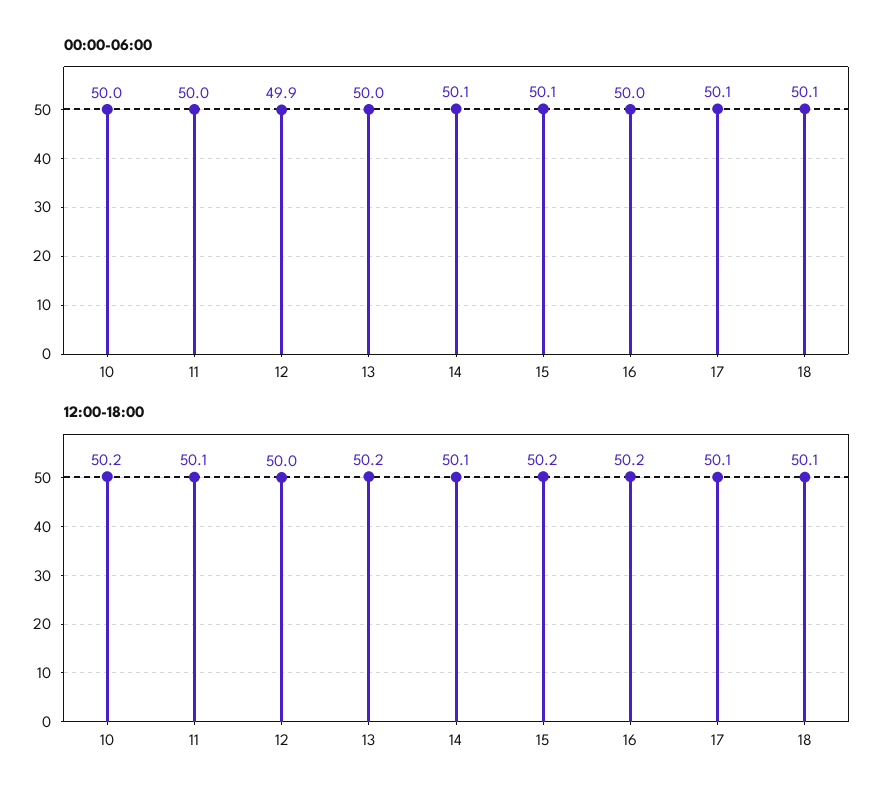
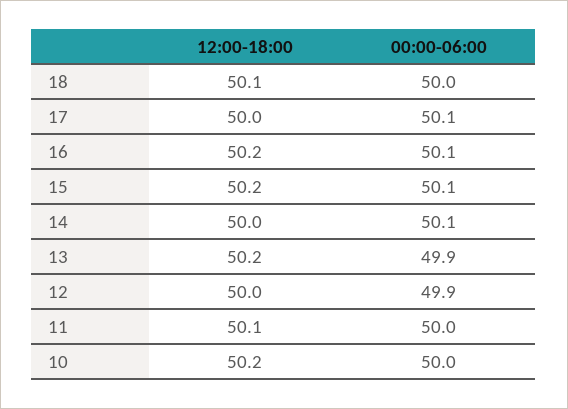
  {
    "00:00-06:00": {
      "10": 50,
      "11": 50,
      "12": 49.9,
-     "13": 50,
+     "13": 49.9,
      "14": 50.1,
      "15": 50.1,
-     "16": 50,
+     "16": 50.1,
      "17": 50.1,
-     "18": 50.1
+     "18": 50
    },
    "12:00-18:00": {
      "10": 50.2,
      "11": 50.1,
      "12": 50,
      "13": 50.2,
-     "14": 50.1,
+     "14": 50,
      "15": 50.2,
      "16": 50.2,
-     "17": 50.1,
+     "17": 50,
      "18": 50.1
    }
  }

